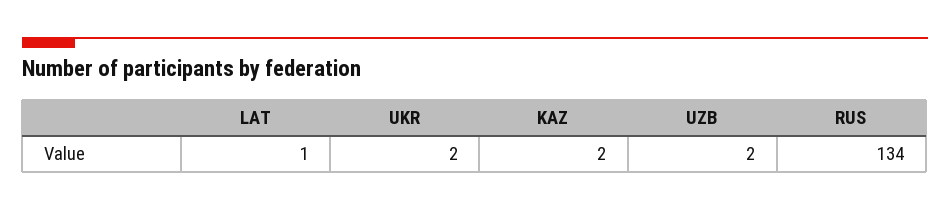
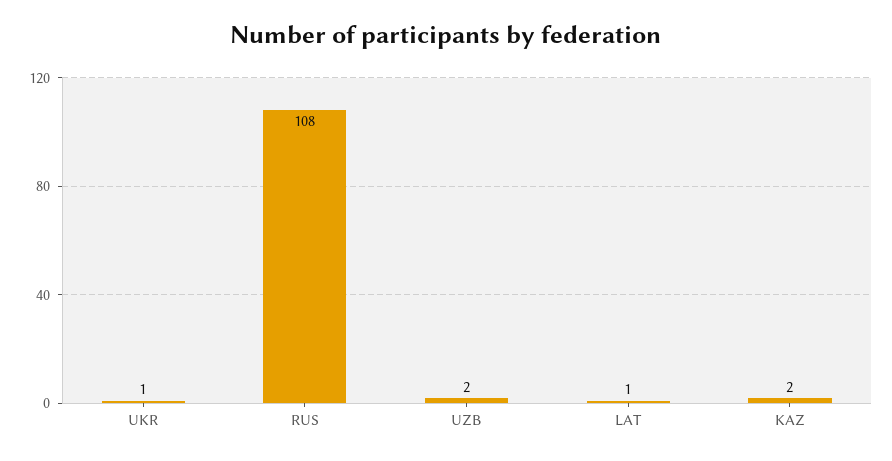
  {
    "LAT": 1,
-   "UKR": 2,
+   "UKR": 1,
    "KAZ": 2,
    "UZB": 2,
-   "RUS": 134
+   "RUS": 108
  }

